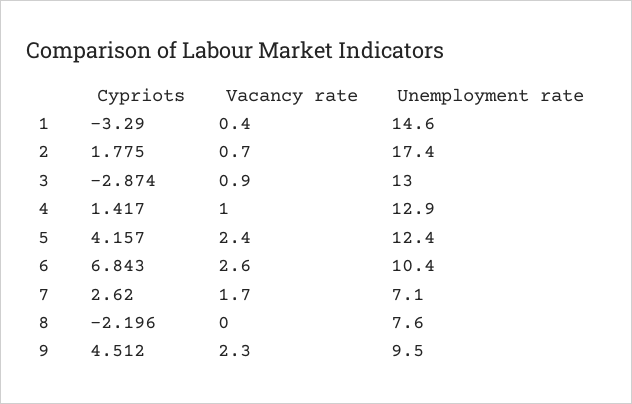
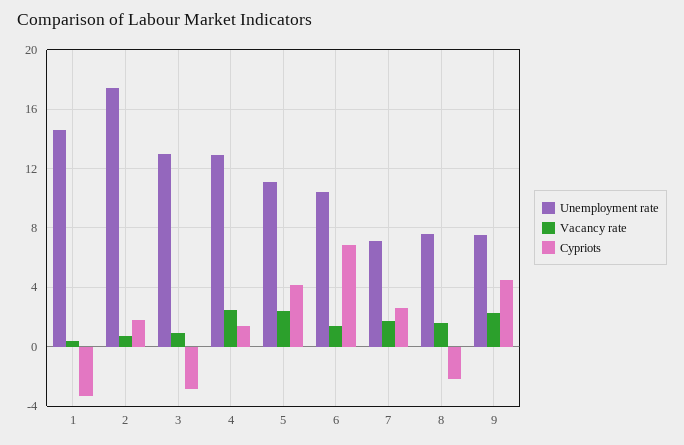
  {
    "Cypriots": {
      "1": -3.29,
      "2": 1.775,
      "3": -2.874,
      "4": 1.417,
      "5": 4.157,
      "6": 6.843,
      "7": 2.62,
      "8": -2.196,
      "9": 4.512
    },
    "Vacancy rate": {
      "1": 0.4,
      "2": 0.7,
      "3": 0.9,
-     "4": 1,
+     "4": 2.5,
      "5": 2.4,
-     "6": 2.6,
+     "6": 1.5,
      "7": 1.7,
-     "8": 0,
+     "8": 1.5,
      "9": 2.3
    },
    "Unemployment rate": {
      "1": 14.6,
      "2": 17.4,
      "3": 13,
      "4": 12.9,
-     "5": 12.4,
+     "5": 11,
      "6": 10.4,
      "7": 7.1,
      "8": 7.6,
-     "9": 9.5
+     "9": 7.5
    }
  }

